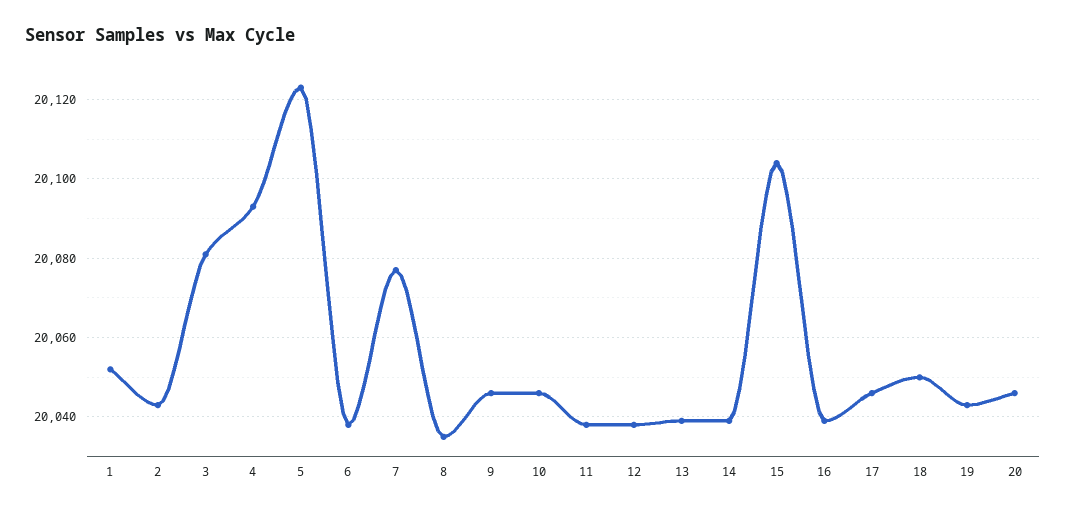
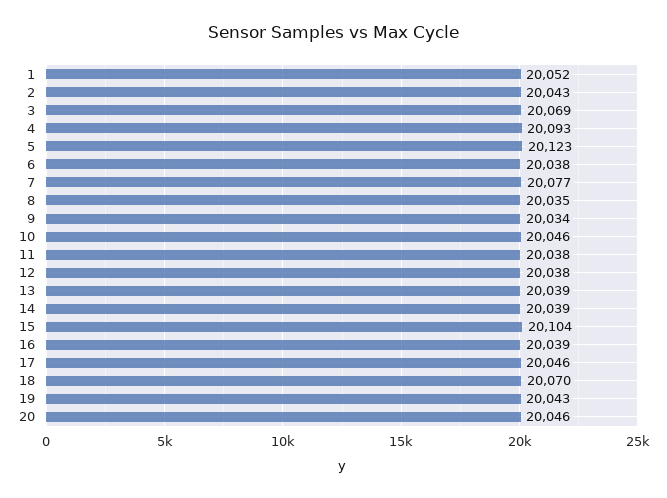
  {
    "1": 20052,
    "2": 20043,
-   "3": 20080,
+   "3": 20069,
    "4": 20093,
    "5": 20123,
    "6": 20038,
    "7": 20077,
    "8": 20035,
-   "9": 20045,
+   "9": 20034,
    "10": 20046,
    "11": 20038,
    "12": 20038,
    "13": 20039,
    "14": 20039,
    "15": 20104,
    "16": 20039,
    "17": 20046,
-   "18": 20050,
+   "18": 20070,
    "19": 20043,
    "20": 20046
  }

